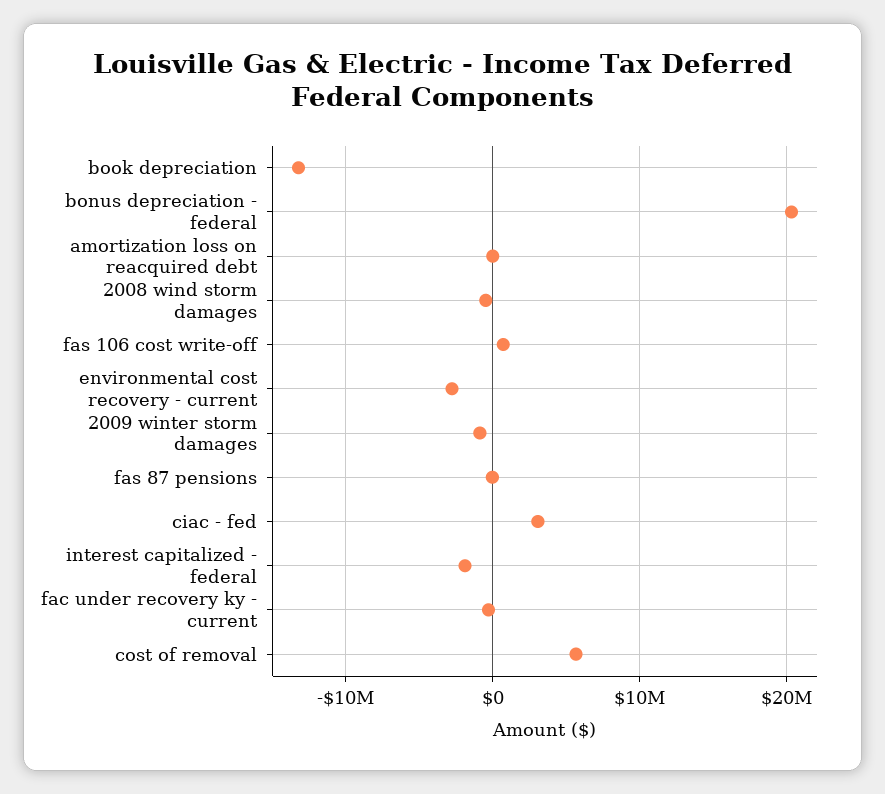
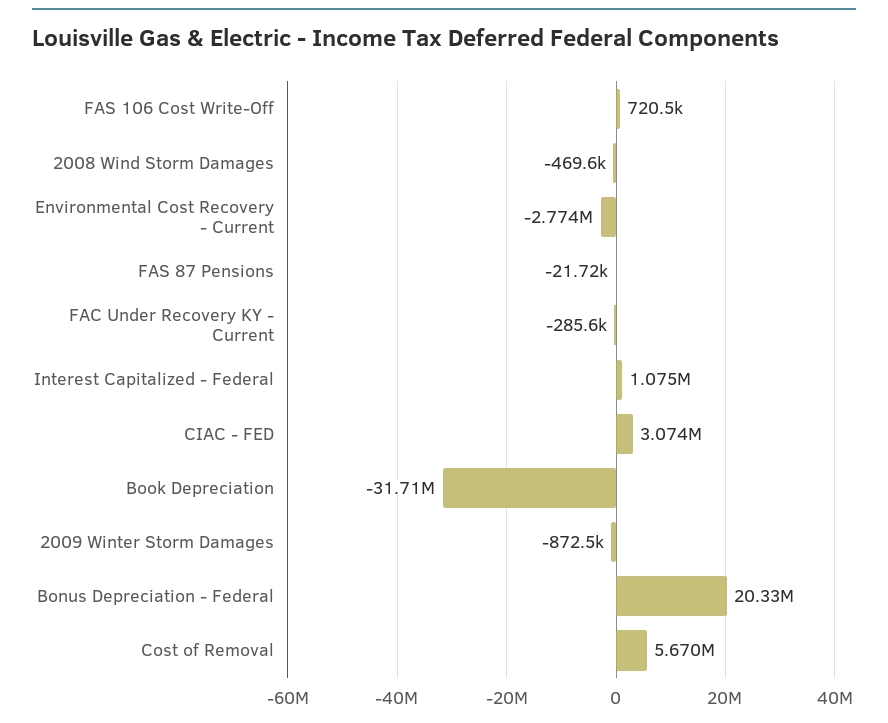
  {
-   "book depreciation": -13000000,
+   "book depreciation": -31710000,
    "bonus depreciation - federal": 20330000,
-   "amortization loss on reacquired debt": 0,
    "2008 wind storm damages": -469600,
    "fas 106 cost write-off": 720500,
    "environmental cost recovery - current": -2774000,
    "2009 winter storm damages": -872500,
    "fas 87 pensions": -21720,
    "ciac - fed": 3074000,
-   "interest capitalized - federal": -2000000,
+   "interest capitalized - federal": 1075000,
    "fac under recovery ky - current": -285600,
    "cost of removal": 5670000
  }

